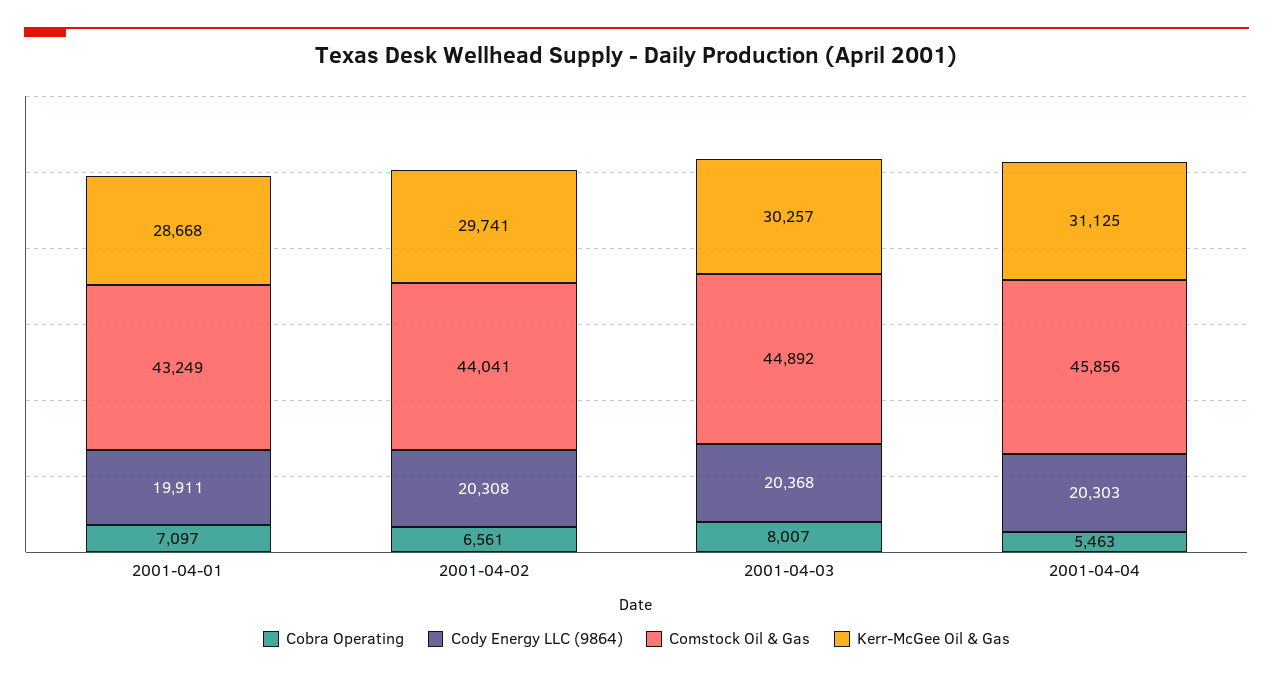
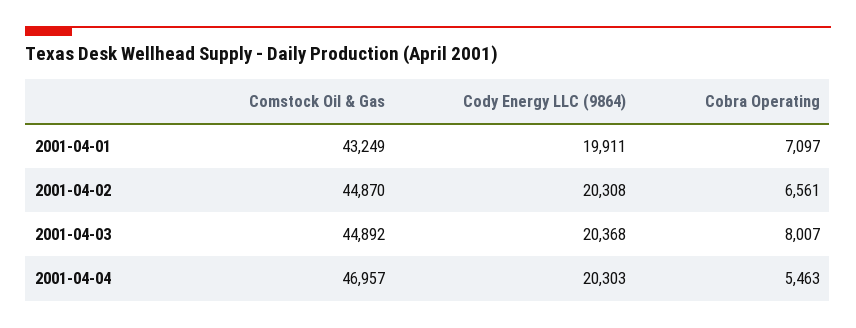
  {
    "Cobra Operating": {
      "2001-04-01": 7097,
      "2001-04-02": 6561,
      "2001-04-03": 8007,
      "2001-04-04": 5463
    },
    "Cody Energy LLC (9864)": {
      "2001-04-01": 19911,
      "2001-04-02": 20308,
      "2001-04-03": 20368,
      "2001-04-04": 20303
    },
    "Comstock Oil & Gas": {
      "2001-04-01": 43249,
-     "2001-04-02": 44041,
+     "2001-04-02": 44870,
      "2001-04-03": 44892,
-     "2001-04-04": 45856
+     "2001-04-04": 46957
-   },
+   }
-   "Kerr-McGee Oil & Gas": {
-     "2001-04-01": 28668,
-     "2001-04-02": 29741,
-     "2001-04-03": 30257,
-     "2001-04-04": 31125
-   }
  }

